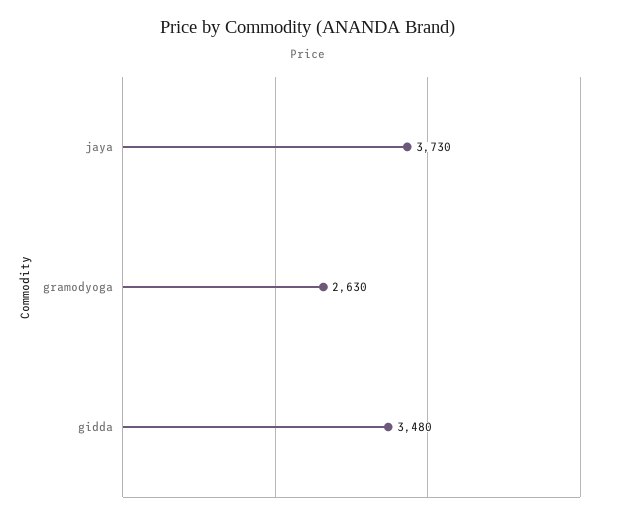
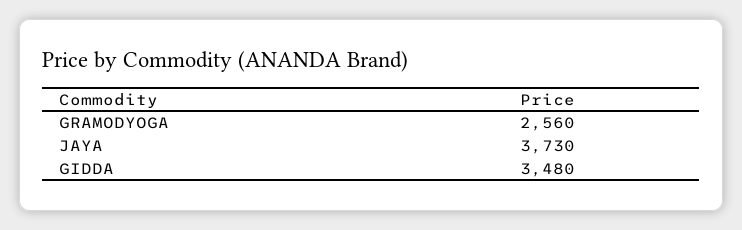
  {
    "jaya": 3730,
-   "gramodyoga": 2630,
+   "gramodyoga": 2560,
    "gidda": 3480
  }

